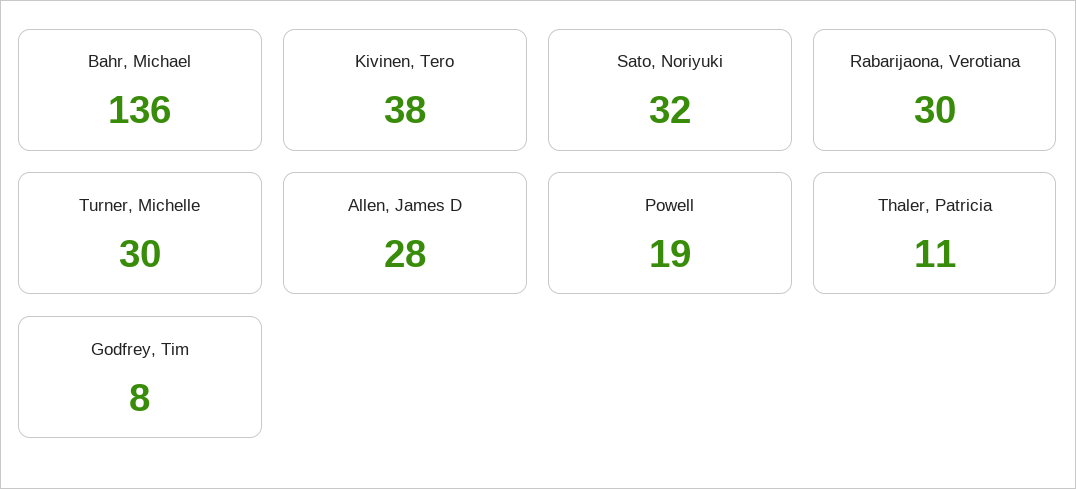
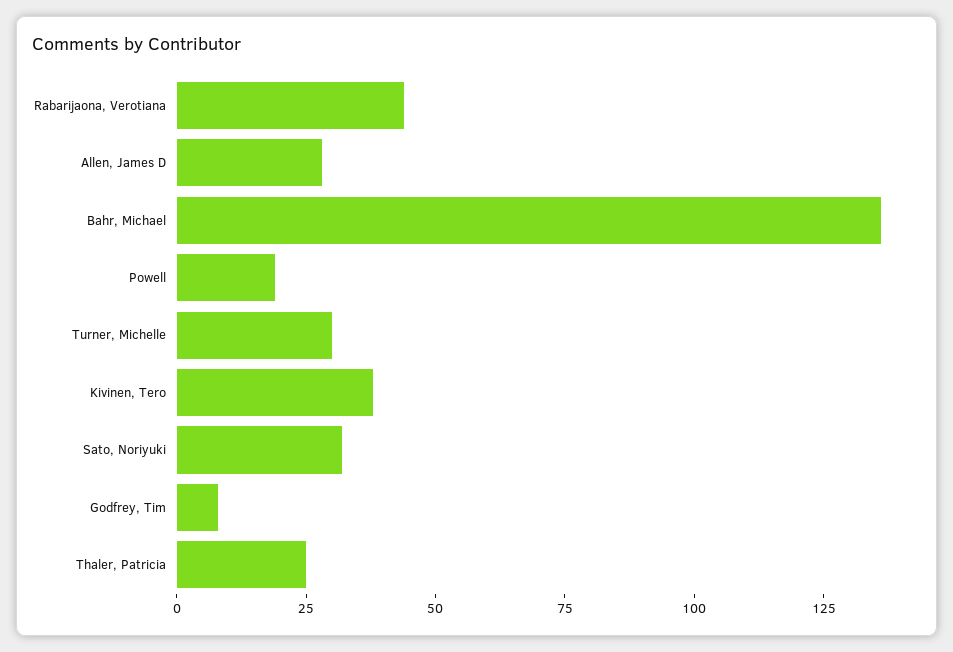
  {
    "Bahr, Michael": 136,
    "Kivinen, Tero": 38,
    "Sato, Noriyuki": 32,
-   "Rabarijaona, Verotiana": 30,
+   "Rabarijaona, Verotiana": 45,
    "Turner, Michelle": 30,
    "Allen, James D": 28,
    "Powell": 19,
-   "Thaler, Patricia": 11,
+   "Thaler, Patricia": 25,
    "Godfrey, Tim": 8
  }

